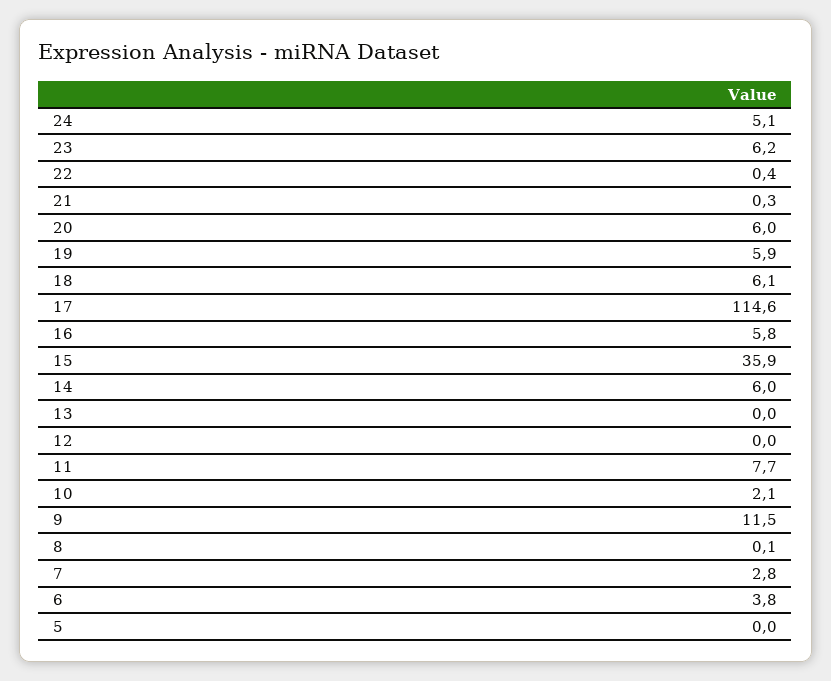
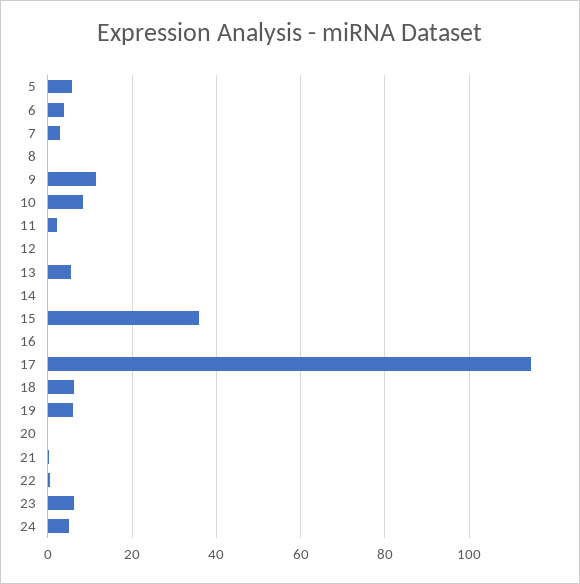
  {
    "24": 5.1,
    "23": 6.2,
    "22": 0.4,
    "21": 0.3,
-   "20": 6,
+   "20": 0,
    "19": 5.9,
    "18": 6.1,
    "17": 114.6,
-   "16": 5.8,
+   "16": 0,
    "15": 35.9,
-   "14": 6,
+   "14": 0,
-   "13": 0,
+   "13": 6,
    "12": 0,
-   "11": 7.7,
+   "11": 2,
-   "10": 2.1,
+   "10": 8,
    "9": 11.5,
    "8": 0.1,
    "7": 2.8,
    "6": 3.8,
-   "5": 0
+   "5": 6
  }

